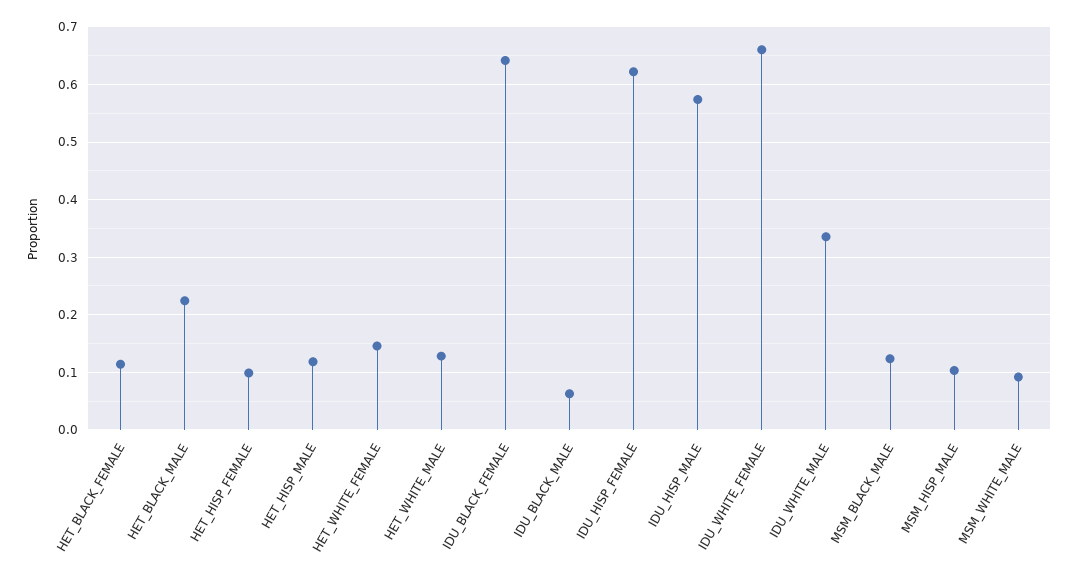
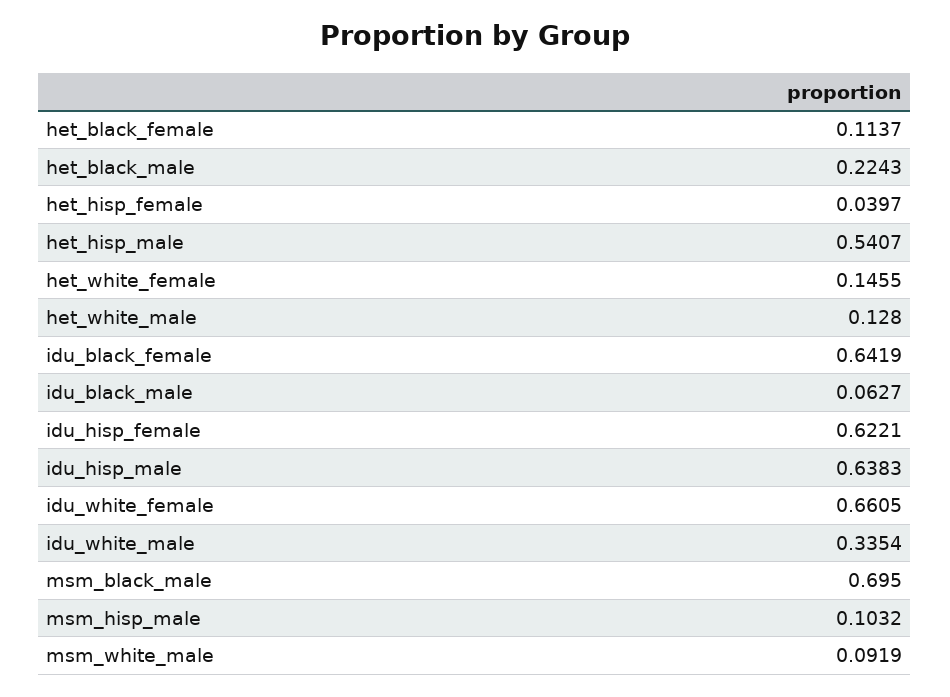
  {
    "HET_BLACK_FEMALE": 0.1137,
    "HET_BLACK_MALE": 0.2243,
-   "HET_HISP_FEMALE": 0.1,
+   "HET_HISP_FEMALE": 0.0397,
-   "HET_HISP_MALE": 0.12,
+   "HET_HISP_MALE": 0.5407,
    "HET_WHITE_FEMALE": 0.1455,
    "HET_WHITE_MALE": 0.128,
    "IDU_BLACK_FEMALE": 0.6419,
    "IDU_BLACK_MALE": 0.0627,
    "IDU_HISP_FEMALE": 0.6221,
-   "IDU_HISP_MALE": 0.58,
+   "IDU_HISP_MALE": 0.6383,
    "IDU_WHITE_FEMALE": 0.6605,
    "IDU_WHITE_MALE": 0.3354,
-   "MSM_BLACK_MALE": 0.12,
+   "MSM_BLACK_MALE": 0.695,
    "MSM_HISP_MALE": 0.1032,
    "MSM_WHITE_MALE": 0.0919
  }

